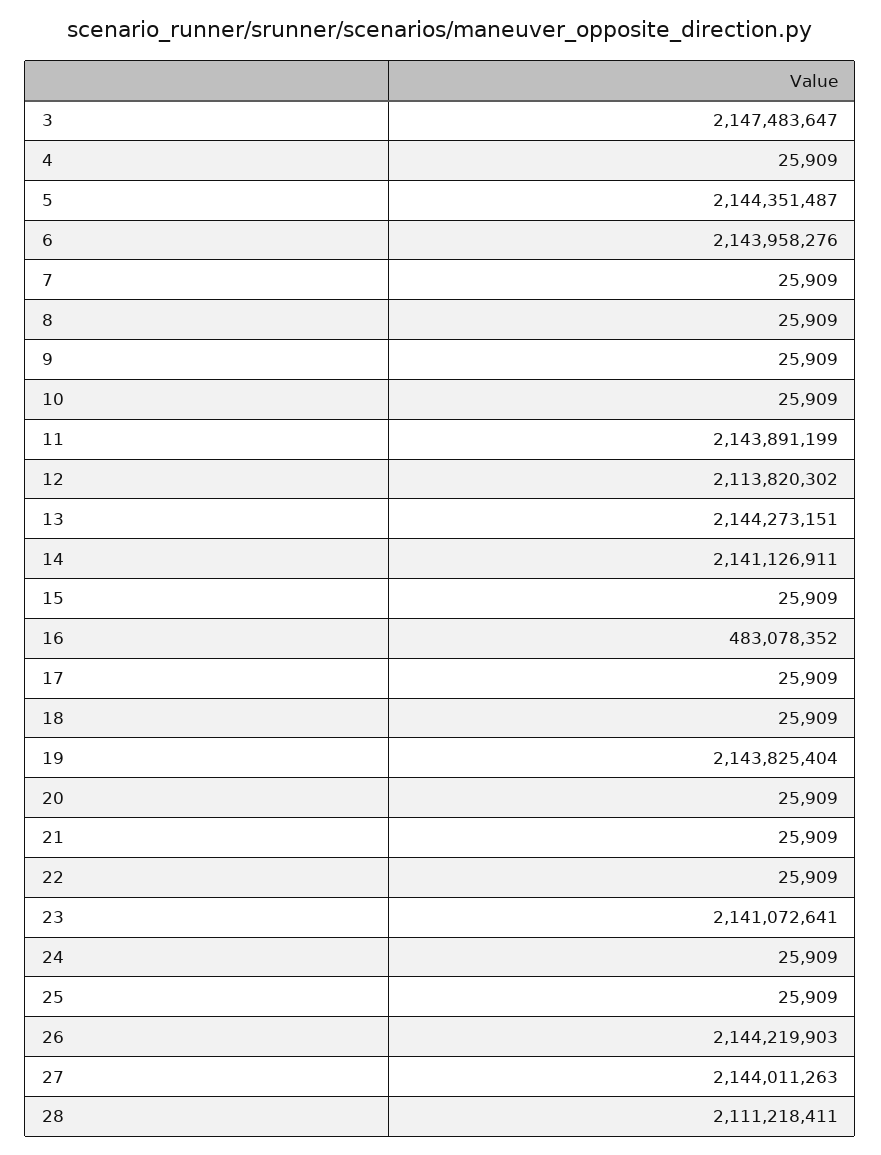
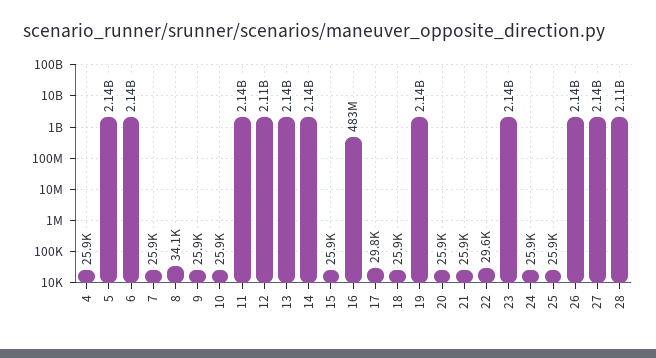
  {
-   "3": 2147483647,
    "4": 25909,
    "5": 2144351487,
    "6": 2143958276,
    "7": 25909,
-   "8": 25909,
+   "8": 34100,
    "9": 25909,
    "10": 25909,
    "11": 2143891199,
    "12": 2113820302,
    "13": 2144273151,
    "14": 2141126911,
    "15": 25909,
    "16": 483078352,
-   "17": 25909,
+   "17": 29800,
    "18": 25909,
    "19": 2143825404,
    "20": 25909,
    "21": 25909,
-   "22": 25909,
+   "22": 29600,
    "23": 2141072641,
    "24": 25909,
    "25": 25909,
    "26": 2144219903,
    "27": 2144011263,
    "28": 2111218411
  }

